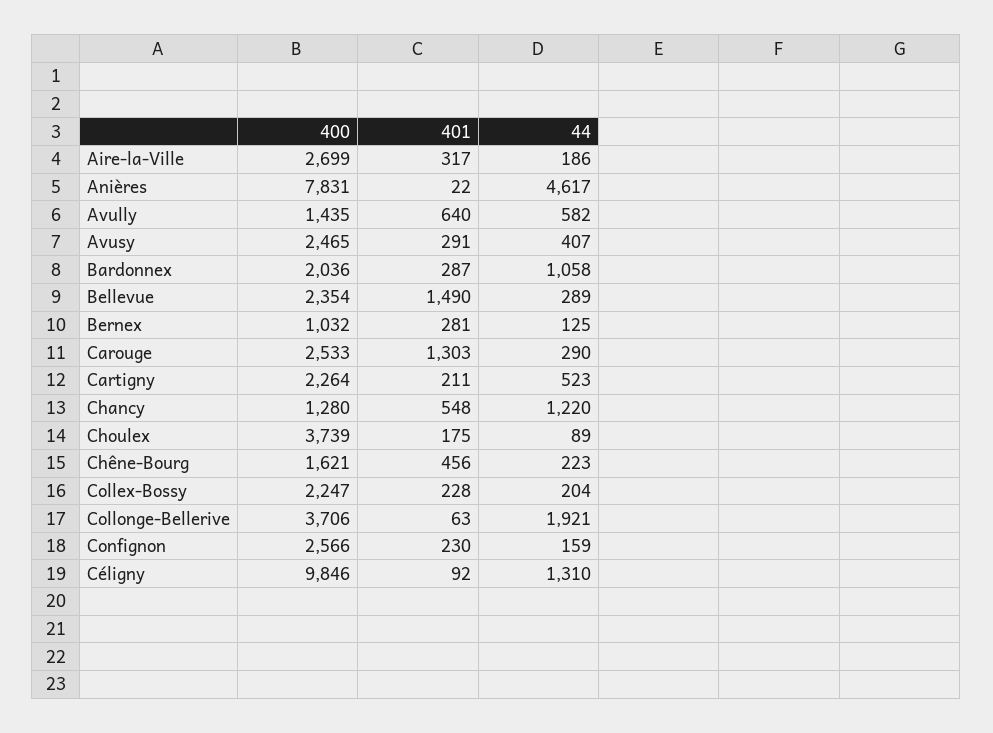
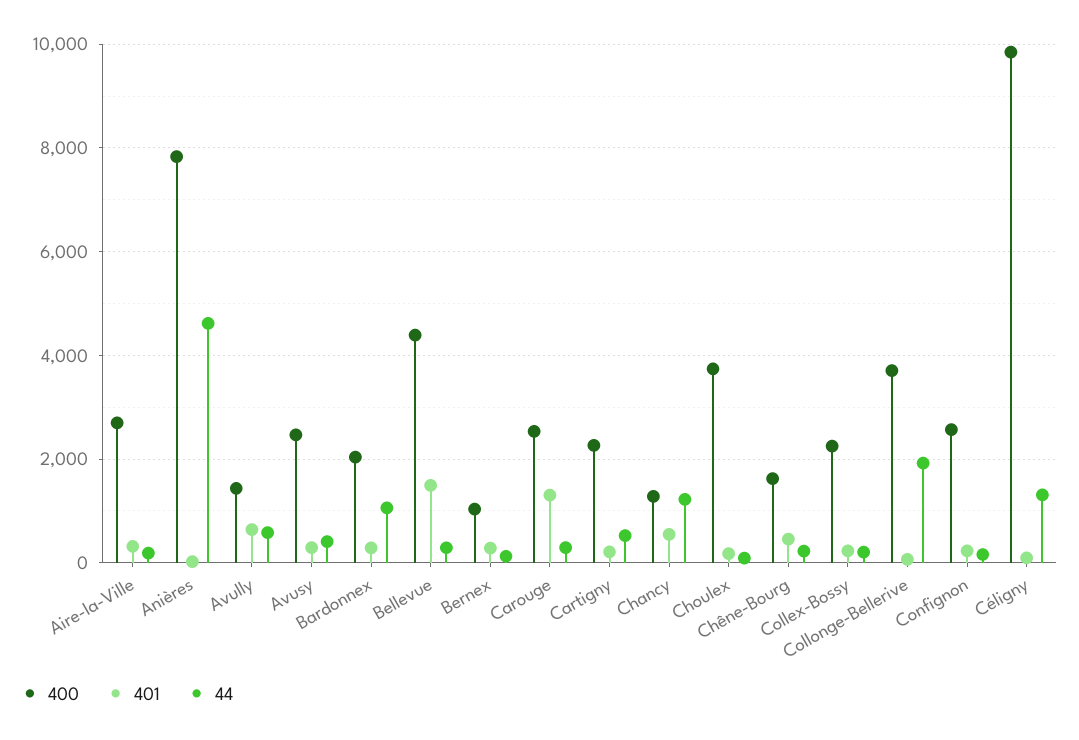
  {
    "400": {
      "Aire-la-Ville": 2699,
      "Anières": 7831,
      "Avully": 1435,
      "Avusy": 2465,
      "Bardonnex": 2036,
-     "Bellevue": 2354,
+     "Bellevue": 4400,
      "Bernex": 1032,
      "Carouge": 2533,
      "Cartigny": 2264,
      "Chancy": 1280,
      "Choulex": 3739,
      "Chêne-Bourg": 1621,
      "Collex-Bossy": 2247,
      "Collonge-Bellerive": 3706,
      "Confignon": 2566,
      "Céligny": 9846
    },
    "401": {
      "Aire-la-Ville": 317,
      "Anières": 22,
      "Avully": 640,
      "Avusy": 291,
      "Bardonnex": 287,
      "Bellevue": 1490,
      "Bernex": 281,
      "Carouge": 1303,
      "Cartigny": 211,
      "Chancy": 548,
      "Choulex": 175,
      "Chêne-Bourg": 456,
      "Collex-Bossy": 228,
      "Collonge-Bellerive": 63,
      "Confignon": 230,
      "Céligny": 92
    },
    "44": {
      "Aire-la-Ville": 186,
      "Anières": 4617,
      "Avully": 582,
      "Avusy": 407,
      "Bardonnex": 1058,
      "Bellevue": 289,
      "Bernex": 125,
      "Carouge": 290,
      "Cartigny": 523,
      "Chancy": 1220,
      "Choulex": 89,
      "Chêne-Bourg": 223,
      "Collex-Bossy": 204,
      "Collonge-Bellerive": 1921,
      "Confignon": 159,
      "Céligny": 1310
    }
  }

